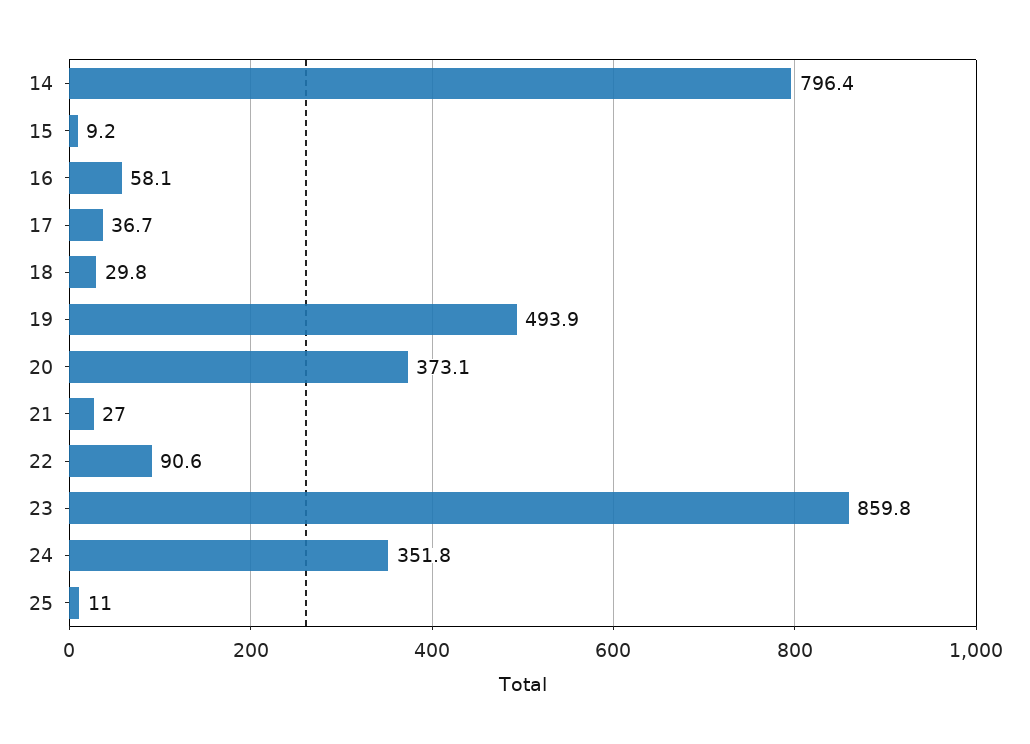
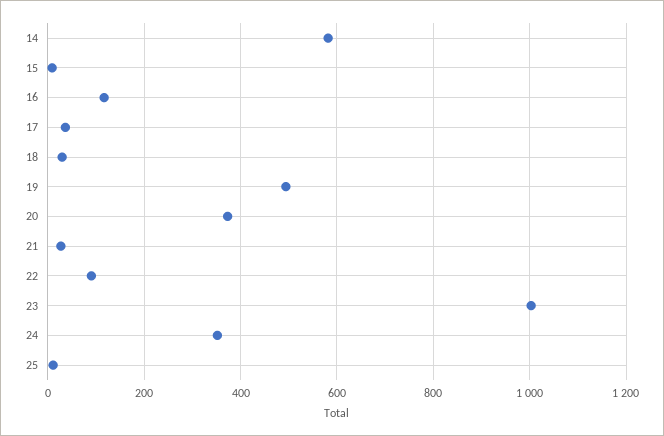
  {
-   "14": 796.4,
+   "14": 580,
    "15": 9.2,
-   "16": 58.1,
+   "16": 120,
    "17": 36.7,
    "18": 29.8,
    "19": 493.9,
    "20": 373.1,
    "21": 27,
    "22": 90.6,
-   "23": 859.8,
+   "23": 1000,
    "24": 351.8,
    "25": 11
  }

